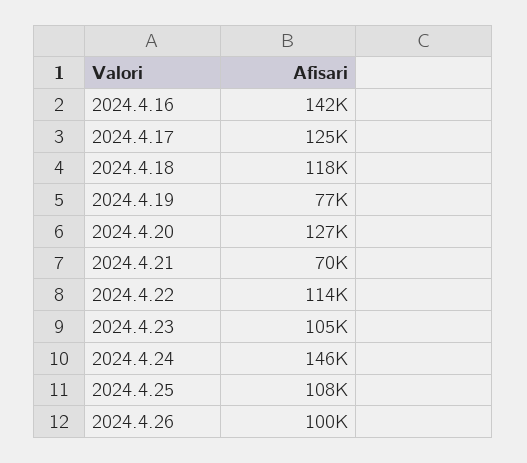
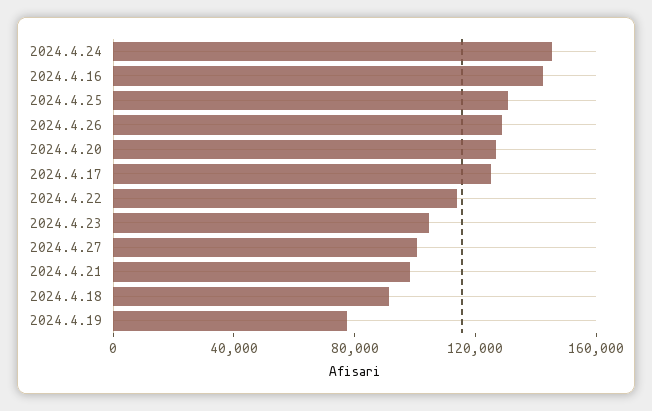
  {
    "2024.4.16": 142000,
    "2024.4.17": 125000,
-   "2024.4.18": 118000,
+   "2024.4.18": 90000,
    "2024.4.19": 77000,
    "2024.4.20": 127000,
-   "2024.4.21": 70000,
+   "2024.4.21": 100000,
    "2024.4.22": 114000,
    "2024.4.23": 105000,
    "2024.4.24": 146000,
-   "2024.4.25": 108000,
+   "2024.4.25": 130000,
-   "2024.4.26": 100000
+   "2024.4.26": 130000,
+   "2024.4.27": 100000
  }

